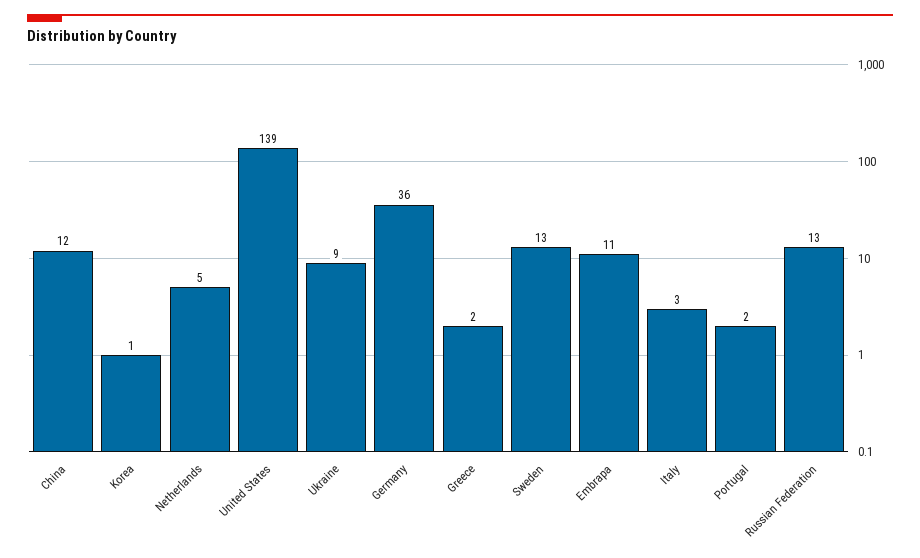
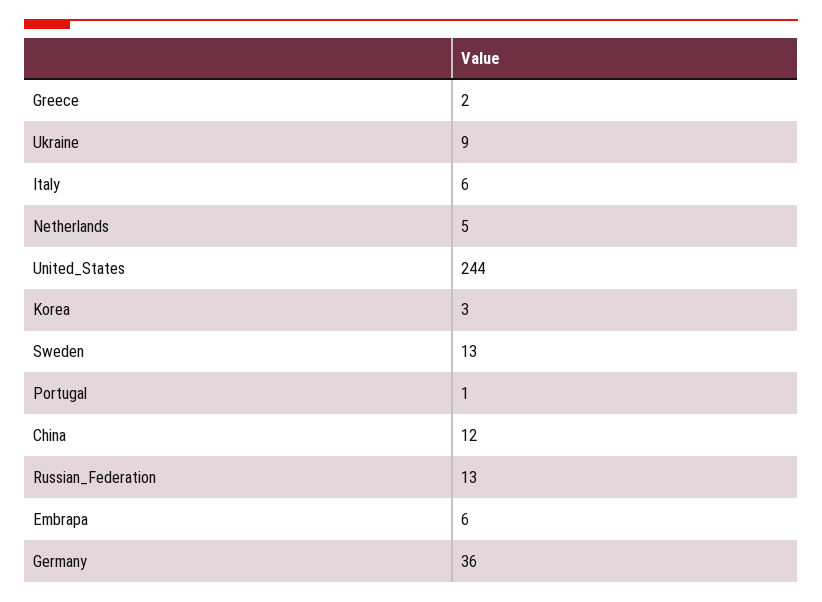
  {
    "China": 12,
-   "Korea": 1,
+   "Korea": 3,
    "Netherlands": 5,
-   "United States": 139,
+   "United States": 244,
    "Ukraine": 9,
    "Germany": 36,
    "Greece": 2,
    "Sweden": 13,
-   "Embrapa": 11,
+   "Embrapa": 6,
-   "Italy": 3,
+   "Italy": 6,
-   "Portugal": 2,
+   "Portugal": 1,
    "Russian Federation": 13
  }

